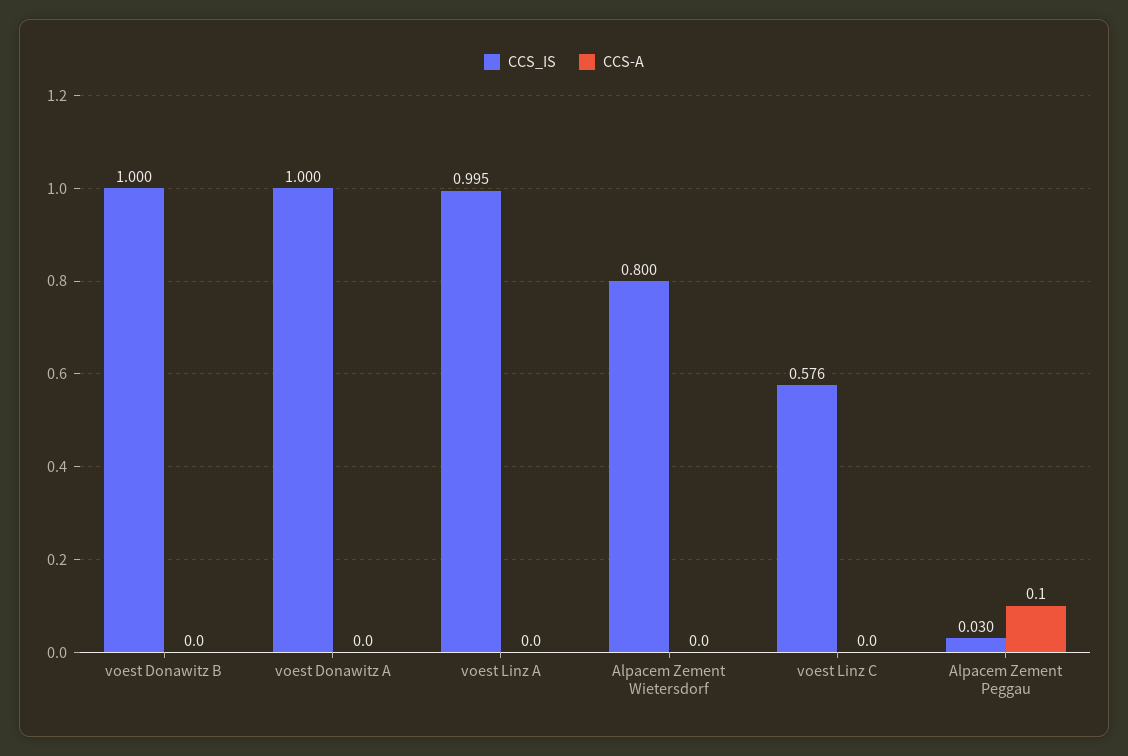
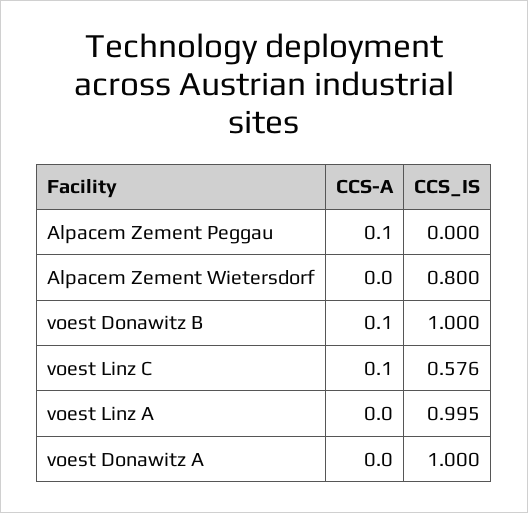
  {
    "CCS_IS": {
      "voest Donawitz B": 1,
      "voest Donawitz A": 1,
      "voest Linz A": 0.995,
      "Alpacem Zement Wietersdorf": 0.8,
      "voest Linz C": 0.576,
-     "Alpacem Zement Peggau": 0.03
+     "Alpacem Zement Peggau": 0
    },
    "CCS-A": {
-     "voest Donawitz B": 0,
+     "voest Donawitz B": 0.1,
      "voest Donawitz A": 0,
      "voest Linz A": 0,
      "Alpacem Zement Wietersdorf": 0,
-     "voest Linz C": 0,
+     "voest Linz C": 0.1,
      "Alpacem Zement Peggau": 0.1
    }
  }

